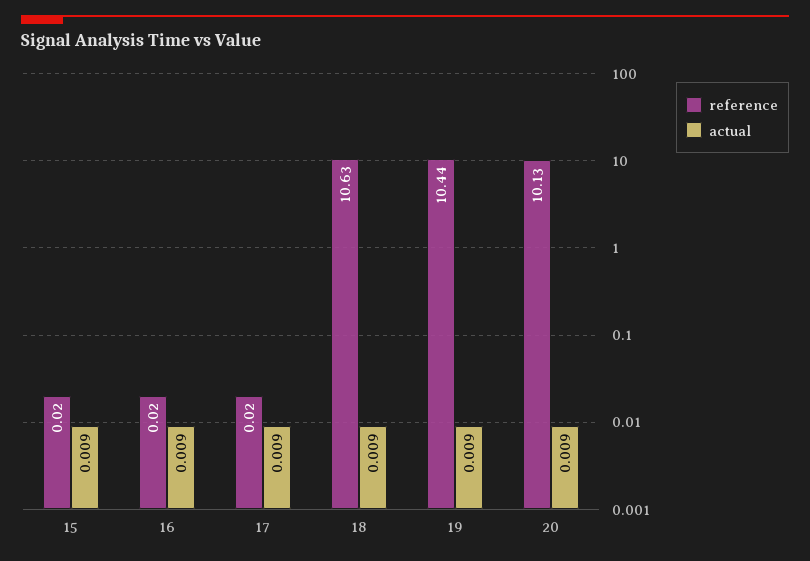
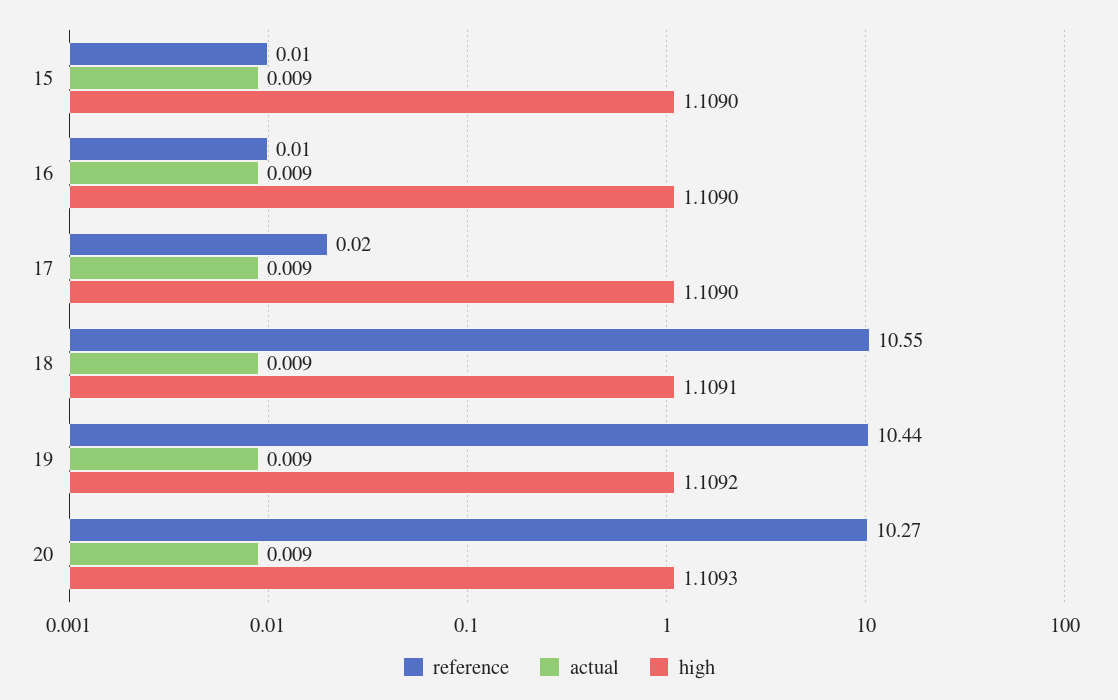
  {
    "reference": {
-     "15": 0.02,
+     "15": 0.01,
-     "16": 0.02,
+     "16": 0.01,
      "17": 0.02,
-     "18": 10.63,
+     "18": 10.55,
      "19": 10.44,
-     "20": 10.13
+     "20": 10.27
    },
    "actual": {
      "15": 0.009,
      "16": 0.009,
      "17": 0.009,
      "18": 0.009,
      "19": 0.009,
      "20": 0.009
-   }
+   },
+   "high": {
+     "15": 1.109,
+     "16": 1.109,
+     "17": 1.109,
+     "18": 1.1091,
+     "19": 1.1092,
+     "20": 1.1093
+   }
  }

